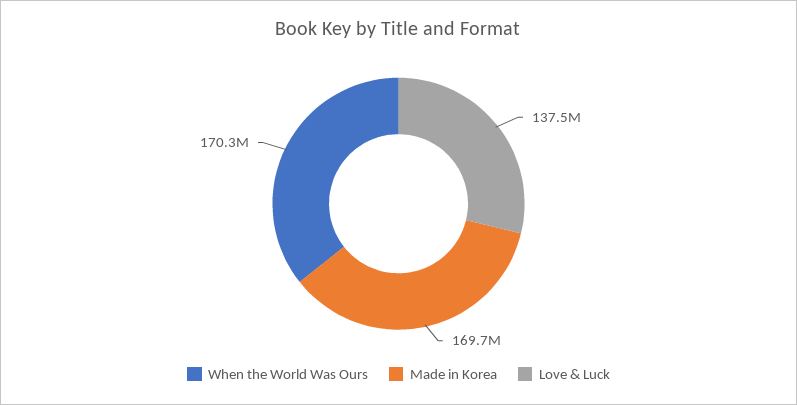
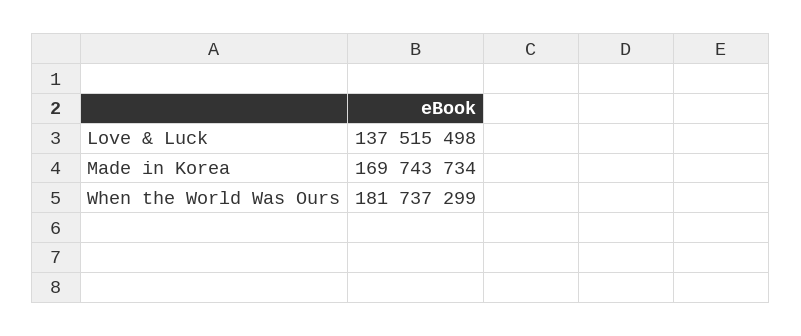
  {
-   "When the World Was Ours": 170300000,
+   "When the World Was Ours": 181737299,
    "Made in Korea": 169743734,
    "Love & Luck": 137515498
  }

